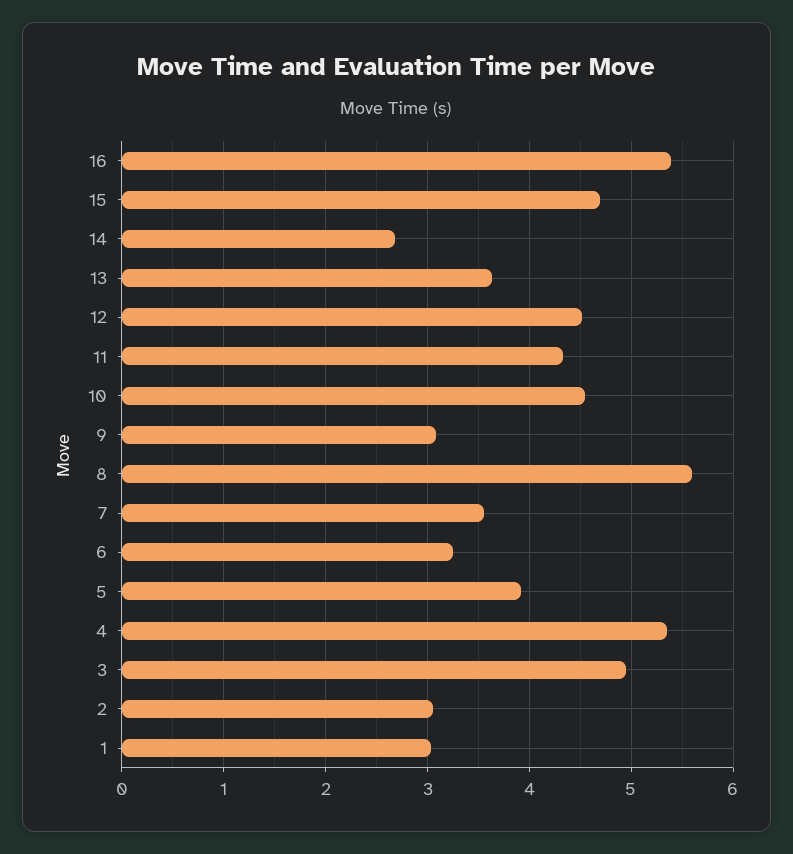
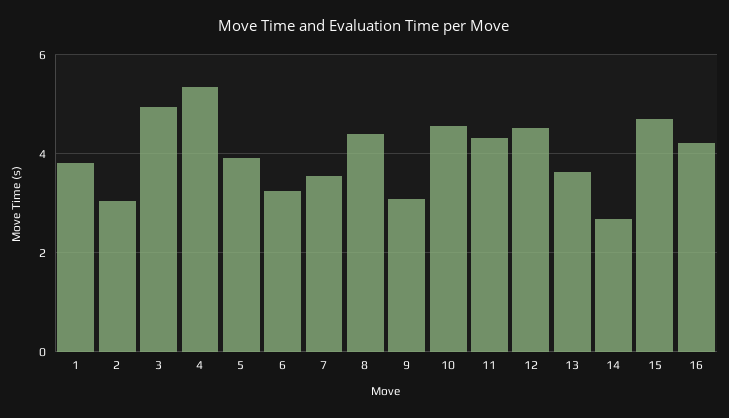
  {
-   "16": 5.4,
+   "16": 4.2,
    "15": 4.7,
    "14": 2.7,
    "13": 3.6,
    "12": 4.5,
    "11": 4.3,
    "10": 4.5,
    "9": 3.1,
-   "8": 5.6,
+   "8": 4.4,
    "7": 3.6,
    "6": 3.3,
    "5": 3.9,
    "4": 5.3,
    "3": 4.9,
    "2": 3.1,
-   "1": 3
+   "1": 3.8
  }

